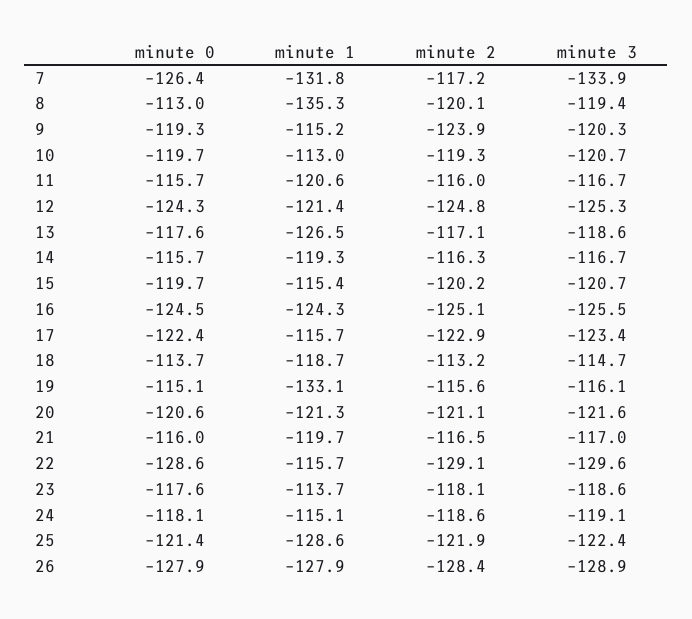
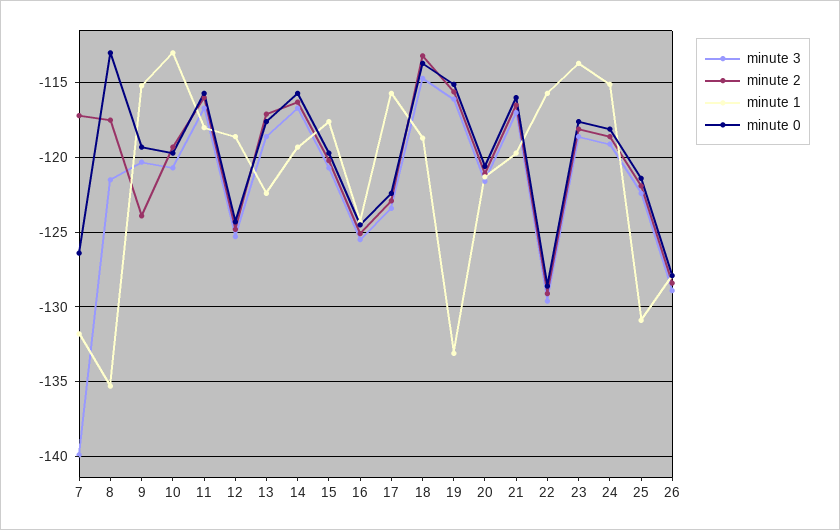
  {
    "minute 0": {
      "7": -126.4,
      "8": -113,
      "9": -119.3,
      "10": -119.7,
      "11": -115.7,
      "12": -124.3,
      "13": -117.6,
      "14": -115.7,
      "15": -119.7,
      "16": -124.5,
      "17": -122.4,
      "18": -113.7,
      "19": -115.1,
      "20": -120.6,
      "21": -116,
      "22": -128.6,
      "23": -117.6,
      "24": -118.1,
      "25": -121.4,
      "26": -127.9
    },
    "minute 1": {
      "7": -131.8,
      "8": -135.3,
      "9": -115.2,
      "10": -113,
-     "11": -120.6,
+     "11": -118,
-     "12": -121.4,
+     "12": -118.5,
-     "13": -126.5,
+     "13": -122.5,
      "14": -119.3,
-     "15": -115.4,
+     "15": -117.5,
      "16": -124.3,
      "17": -115.7,
      "18": -118.7,
      "19": -133.1,
      "20": -121.3,
      "21": -119.7,
      "22": -115.7,
      "23": -113.7,
      "24": -115.1,
-     "25": -128.6,
+     "25": -131,
      "26": -127.9
    },
    "minute 2": {
      "7": -117.2,
-     "8": -120.1,
+     "8": -117.5,
      "9": -123.9,
      "10": -119.3,
      "11": -116,
      "12": -124.8,
      "13": -117.1,
      "14": -116.3,
      "15": -120.2,
      "16": -125.1,
      "17": -122.9,
      "18": -113.2,
      "19": -115.6,
      "20": -121.1,
      "21": -116.5,
      "22": -129.1,
      "23": -118.1,
      "24": -118.6,
      "25": -121.9,
      "26": -128.4
    },
    "minute 3": {
-     "7": -133.9,
+     "7": -140,
-     "8": -119.4,
+     "8": -121.5,
      "9": -120.3,
      "10": -120.7,
      "11": -116.7,
      "12": -125.3,
      "13": -118.6,
      "14": -116.7,
      "15": -120.7,
      "16": -125.5,
      "17": -123.4,
      "18": -114.7,
      "19": -116.1,
      "20": -121.6,
      "21": -117,
      "22": -129.6,
      "23": -118.6,
      "24": -119.1,
      "25": -122.4,
      "26": -128.9
    }
  }

